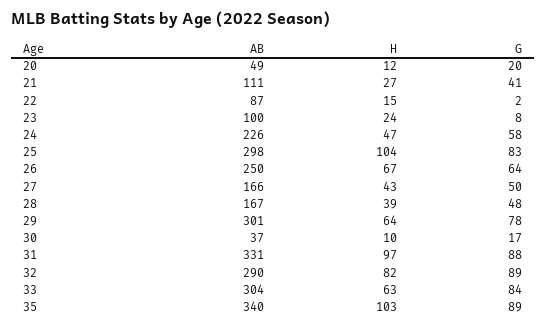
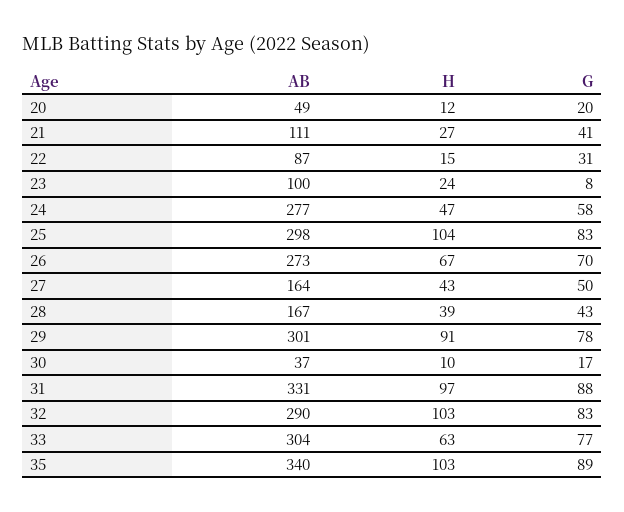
  {
    "AB": {
      "20": 49,
      "21": 111,
      "22": 87,
      "23": 100,
-     "24": 226,
+     "24": 277,
      "25": 298,
-     "26": 250,
+     "26": 273,
-     "27": 166,
+     "27": 164,
      "28": 167,
      "29": 301,
      "30": 37,
      "31": 331,
      "32": 290,
      "33": 304,
      "35": 340
    },
    "H": {
      "20": 12,
      "21": 27,
      "22": 15,
      "23": 24,
      "24": 47,
      "25": 104,
      "26": 67,
      "27": 43,
      "28": 39,
-     "29": 64,
+     "29": 91,
      "30": 10,
      "31": 97,
-     "32": 82,
+     "32": 103,
      "33": 63,
      "35": 103
    },
    "G": {
      "20": 20,
      "21": 41,
-     "22": 2,
+     "22": 31,
      "23": 8,
      "24": 58,
      "25": 83,
-     "26": 64,
+     "26": 70,
      "27": 50,
-     "28": 48,
+     "28": 43,
      "29": 78,
      "30": 17,
      "31": 88,
-     "32": 89,
+     "32": 83,
-     "33": 84,
+     "33": 77,
      "35": 89
    }
  }

